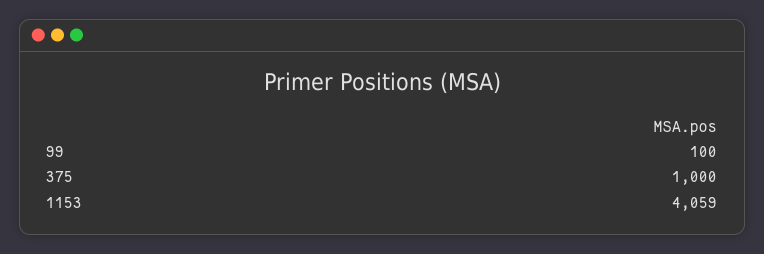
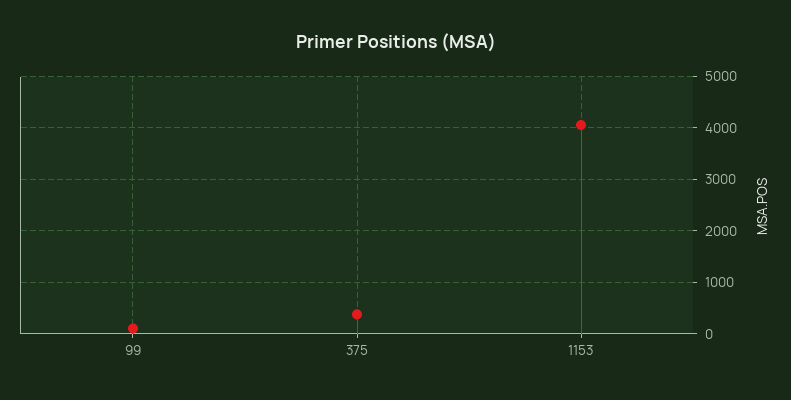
  {
    "99": 100,
-   "375": 1000,
+   "375": 400,
    "1153": 4059
  }

